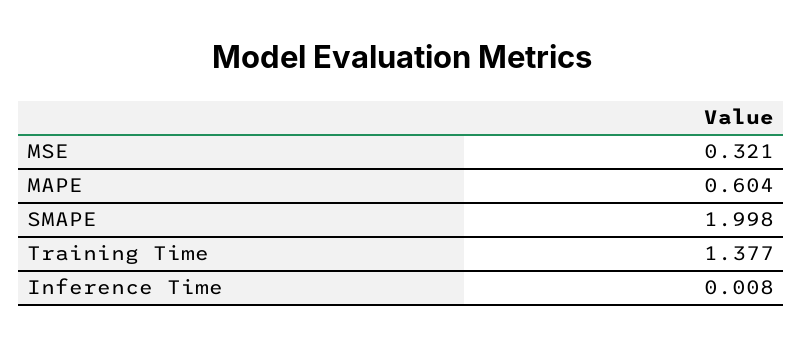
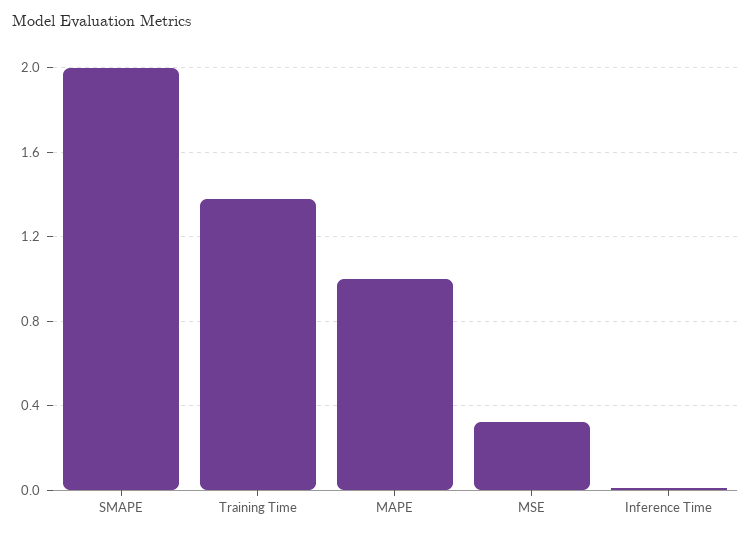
  {
    "MSE": 0.321,
-   "MAPE": 0.604,
+   "MAPE": 1,
    "SMAPE": 1.998,
    "Training Time": 1.377,
    "Inference Time": 0.008
  }

